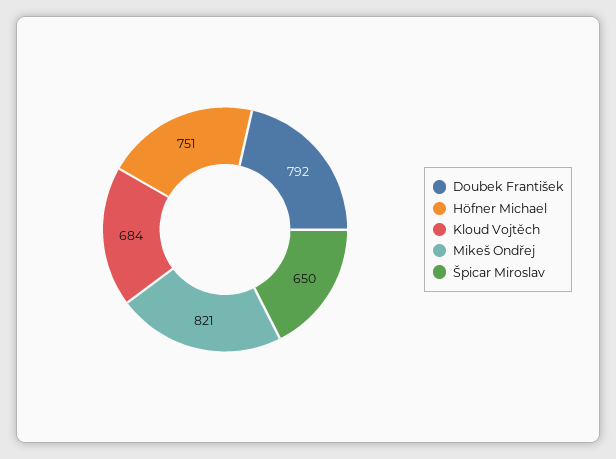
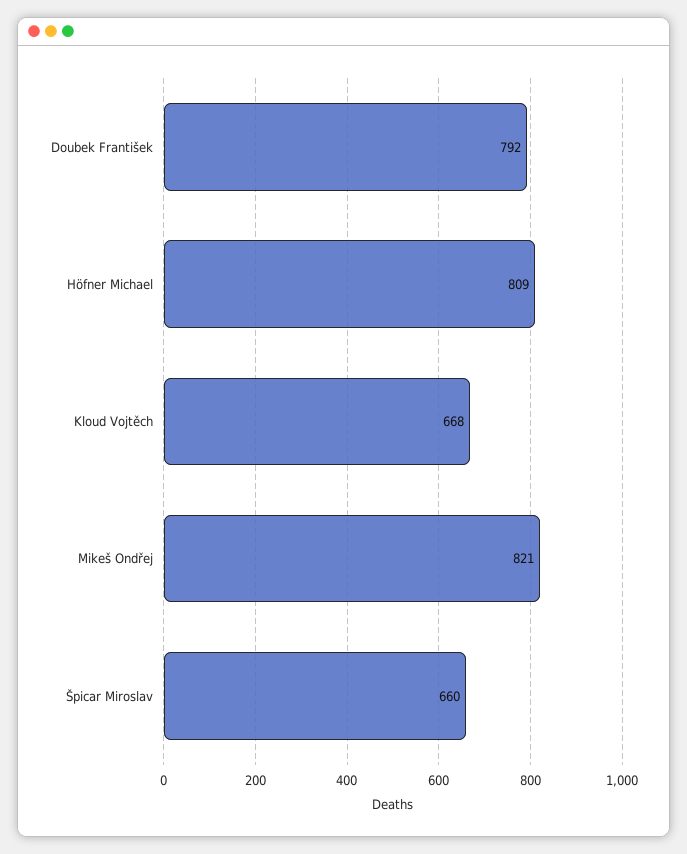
  {
    "Doubek František": 792,
-   "Höfner Michael": 751,
+   "Höfner Michael": 809,
-   "Kloud Vojtěch": 684,
+   "Kloud Vojtěch": 668,
    "Mikeš Ondřej": 821,
-   "Špicar Miroslav": 650
+   "Špicar Miroslav": 660
  }

